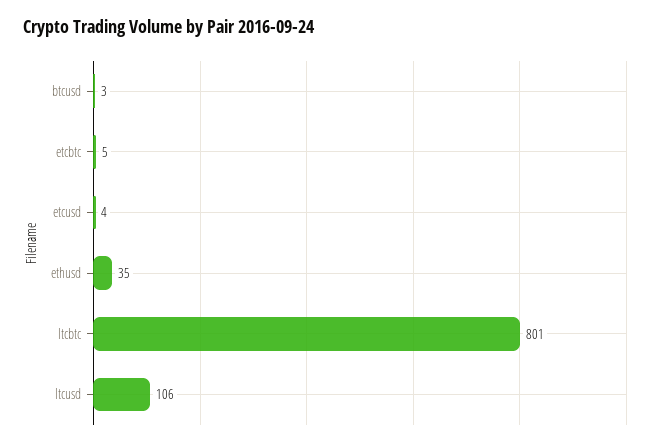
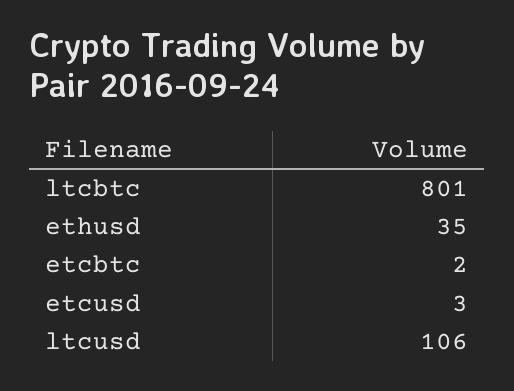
  {
-   "btcusd": 3,
-   "etcbtc": 5,
+   "etcbtc": 2,
-   "etcusd": 4,
+   "etcusd": 3,
    "ethusd": 35,
    "ltcbtc": 801,
    "ltcusd": 106
  }

